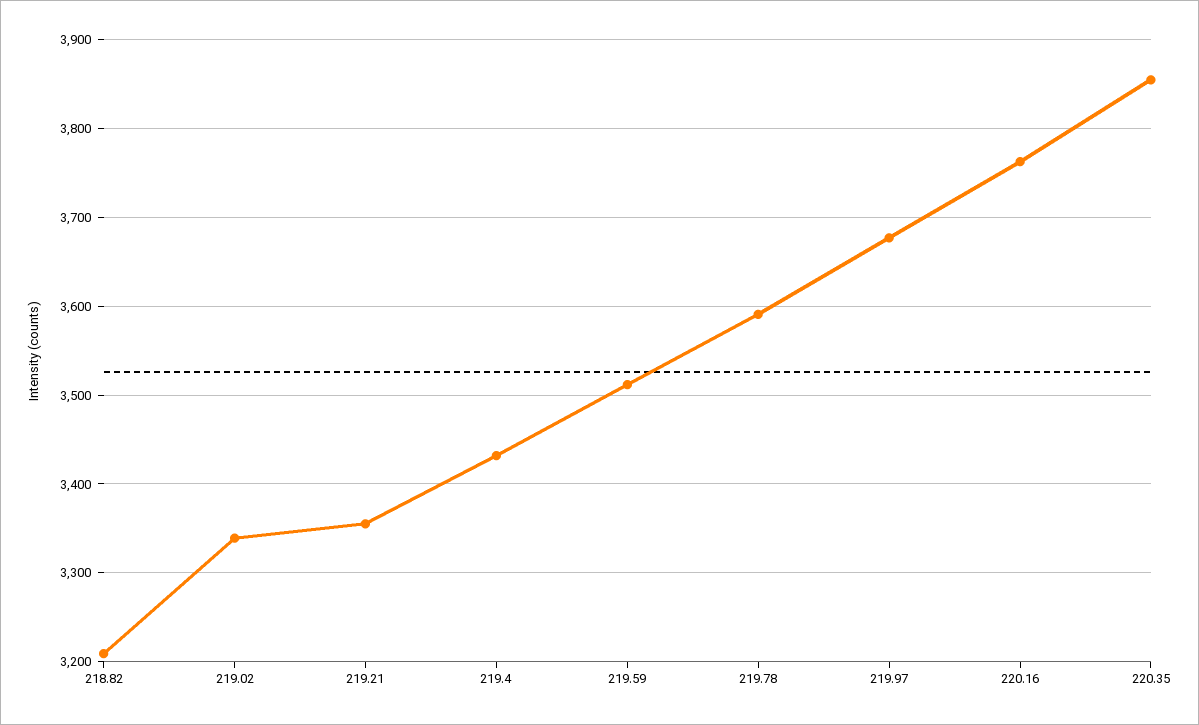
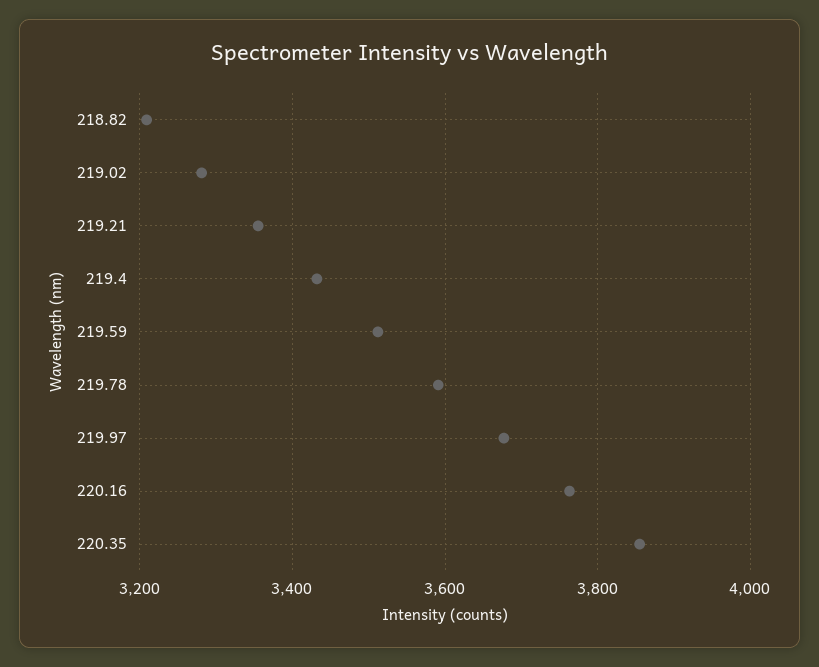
  {
    "218.82": 3210,
-   "219.02": 3340,
+   "219.02": 3280,
    "219.21": 3360,
    "219.4": 3430,
    "219.59": 3510,
    "219.78": 3590,
    "219.97": 3680,
    "220.16": 3760,
    "220.35": 3860
  }

